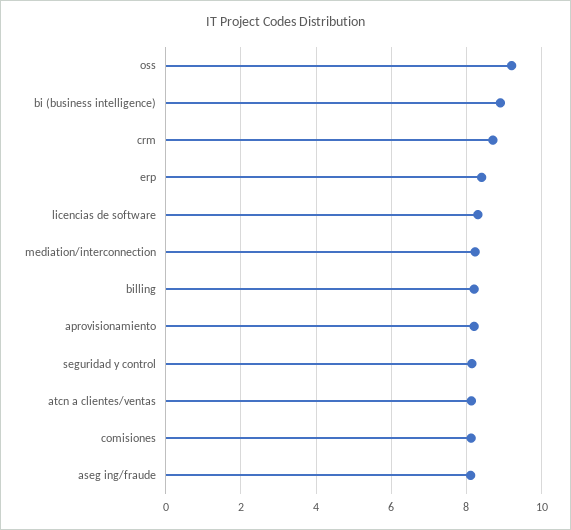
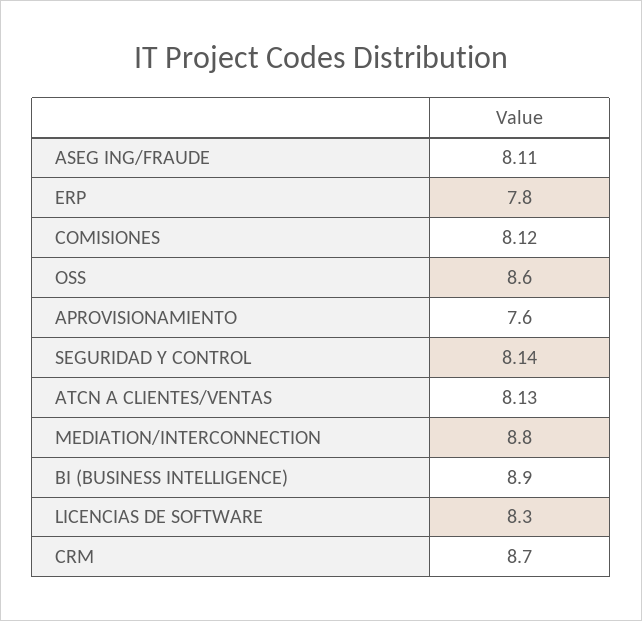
  {
-   "oss": 9.2,
+   "oss": 8.6,
    "bi (business intelligence)": 8.9,
    "crm": 8.7,
-   "erp": 8.4,
+   "erp": 7.8,
    "licencias de software": 8.3,
-   "mediation/interconnection": 8.2,
+   "mediation/interconnection": 8.8,
-   "billing": 8.2,
-   "aprovisionamiento": 8.2,
+   "aprovisionamiento": 7.6,
    "seguridad y control": 8.14,
    "atcn a clientes/ventas": 8.13,
    "comisiones": 8.12,
    "aseg ing/fraude": 8.11
  }

